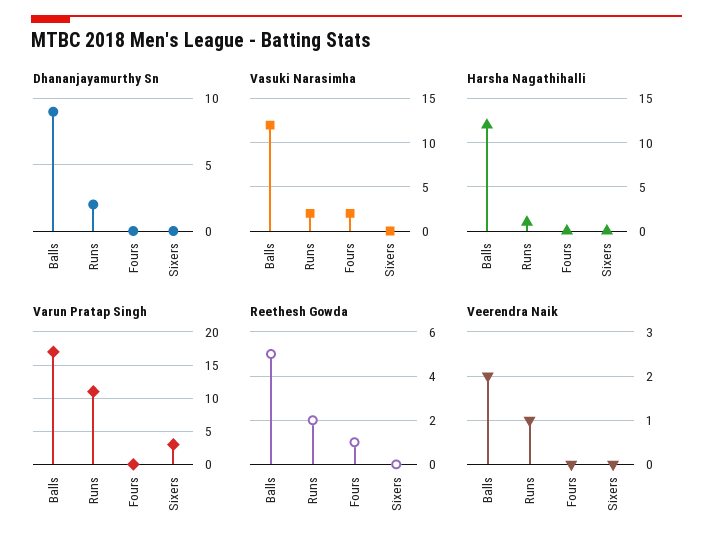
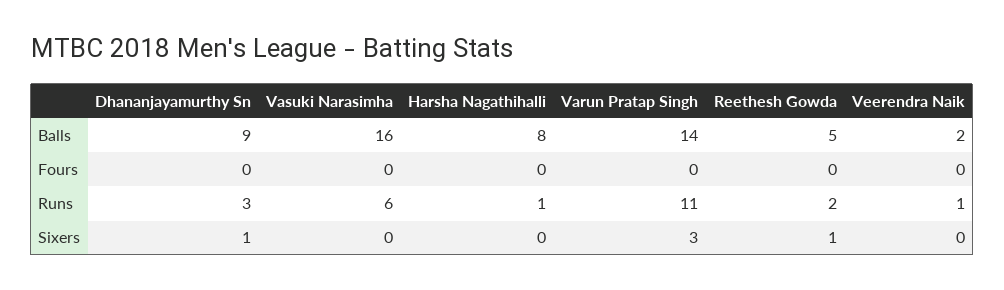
  {
    "Dhananjayamurthy Sn": {
      "Balls": 9,
-     "Runs": 2,
+     "Runs": 3,
      "Fours": 0,
-     "Sixers": 0
+     "Sixers": 1
    },
    "Vasuki Narasimha": {
-     "Balls": 12,
+     "Balls": 16,
-     "Runs": 2,
+     "Runs": 6,
-     "Fours": 2,
+     "Fours": 0,
      "Sixers": 0
    },
    "Harsha Nagathihalli": {
-     "Balls": 12,
+     "Balls": 8,
      "Runs": 1,
      "Fours": 0,
      "Sixers": 0
    },
    "Varun Pratap Singh": {
-     "Balls": 17,
+     "Balls": 14,
      "Runs": 11,
      "Fours": 0,
      "Sixers": 3
    },
    "Reethesh Gowda": {
      "Balls": 5,
      "Runs": 2,
-     "Fours": 1,
+     "Fours": 0,
-     "Sixers": 0
+     "Sixers": 1
    },
    "Veerendra Naik": {
      "Balls": 2,
      "Runs": 1,
      "Fours": 0,
      "Sixers": 0
    }
  }

